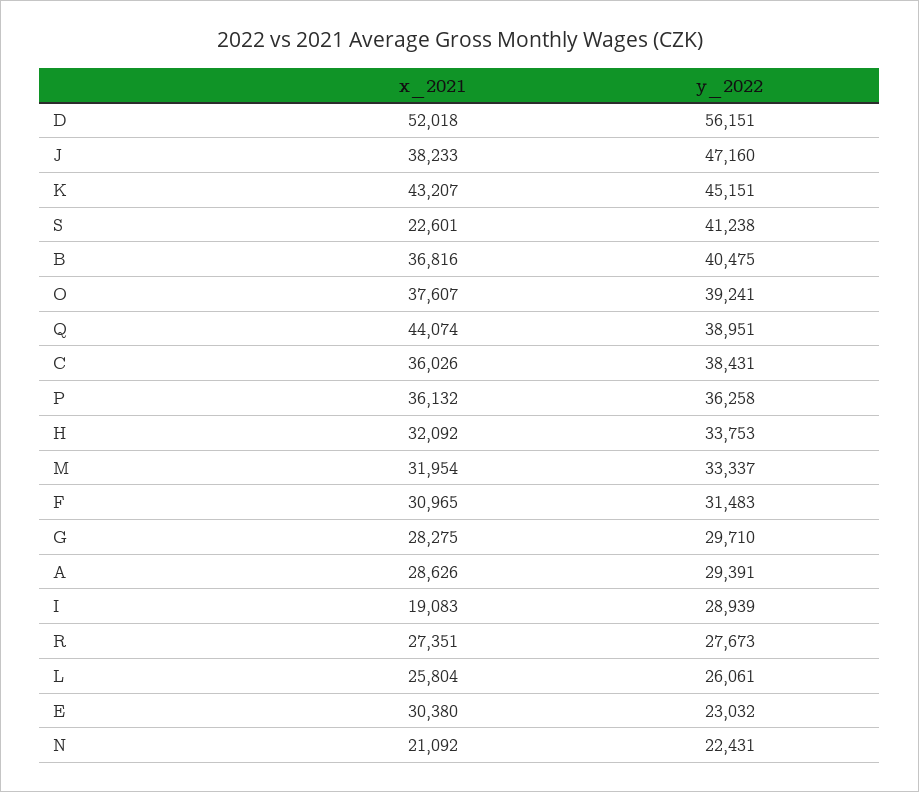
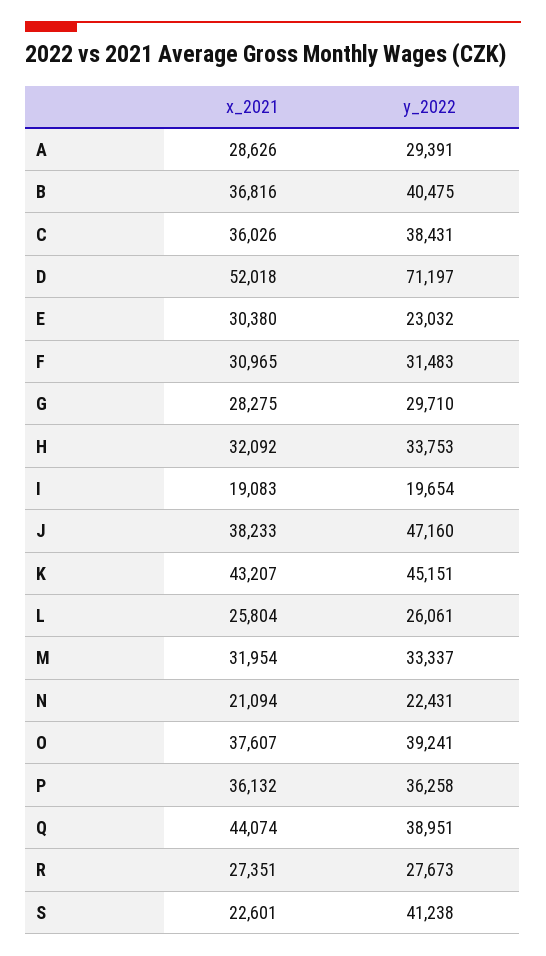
  {
    "x_2021": {
      "D": 52018,
      "J": 38233,
      "K": 43207,
      "S": 22601,
      "B": 36816,
      "O": 37607,
      "Q": 44074,
      "C": 36026,
      "P": 36132,
      "H": 32092,
      "M": 31954,
      "F": 30965,
      "G": 28275,
      "A": 28626,
      "I": 19083,
      "R": 27351,
      "L": 25804,
      "E": 30380,
-     "N": 21092
+     "N": 21094
    },
    "y_2022": {
-     "D": 56151,
+     "D": 71197,
      "J": 47160,
      "K": 45151,
      "S": 41238,
      "B": 40475,
      "O": 39241,
      "Q": 38951,
      "C": 38431,
      "P": 36258,
      "H": 33753,
      "M": 33337,
      "F": 31483,
      "G": 29710,
      "A": 29391,
-     "I": 28939,
+     "I": 19654,
      "R": 27673,
      "L": 26061,
      "E": 23032,
      "N": 22431
    }
  }

